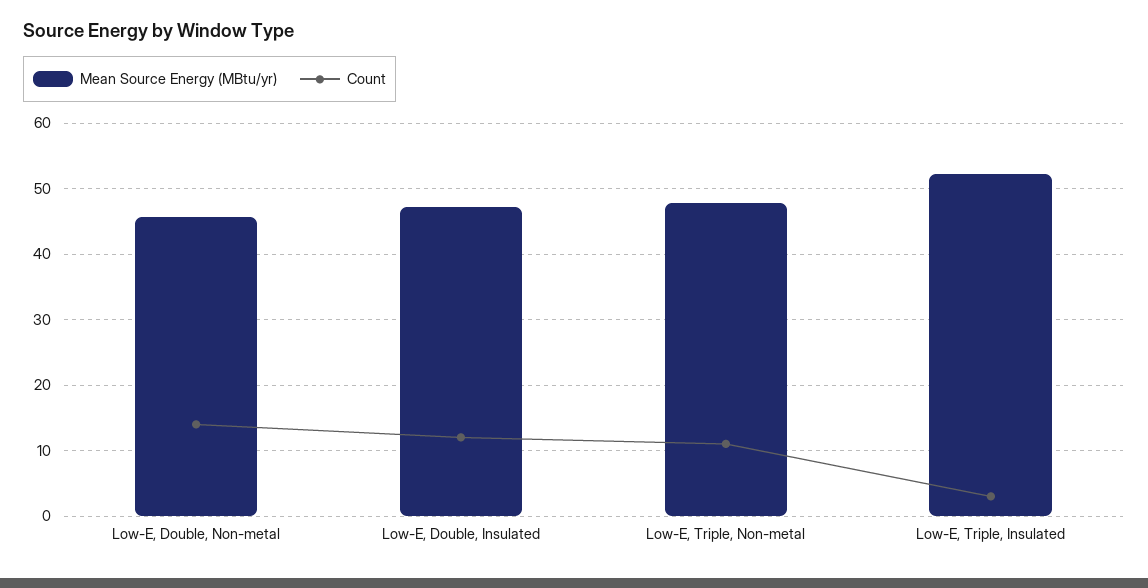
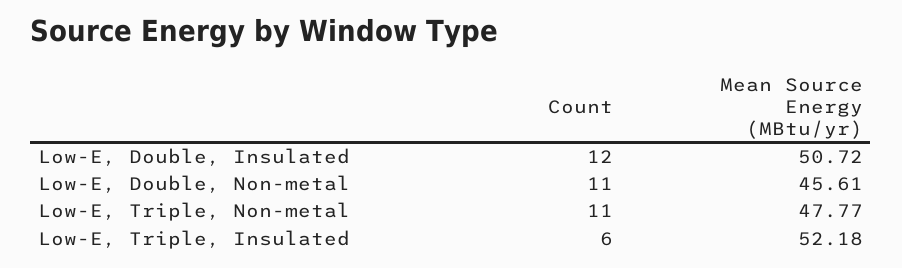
  {
    "Mean Source Energy (MBtu/yr)": {
      "Low-E, Double, Non-metal": 45.61,
-     "Low-E, Double, Insulated": 47,
+     "Low-E, Double, Insulated": 50.72,
      "Low-E, Triple, Non-metal": 47.77,
      "Low-E, Triple, Insulated": 52.18
    },
    "Count": {
-     "Low-E, Double, Non-metal": 14,
+     "Low-E, Double, Non-metal": 11,
      "Low-E, Double, Insulated": 12,
      "Low-E, Triple, Non-metal": 11,
-     "Low-E, Triple, Insulated": 3
+     "Low-E, Triple, Insulated": 6
    }
  }

